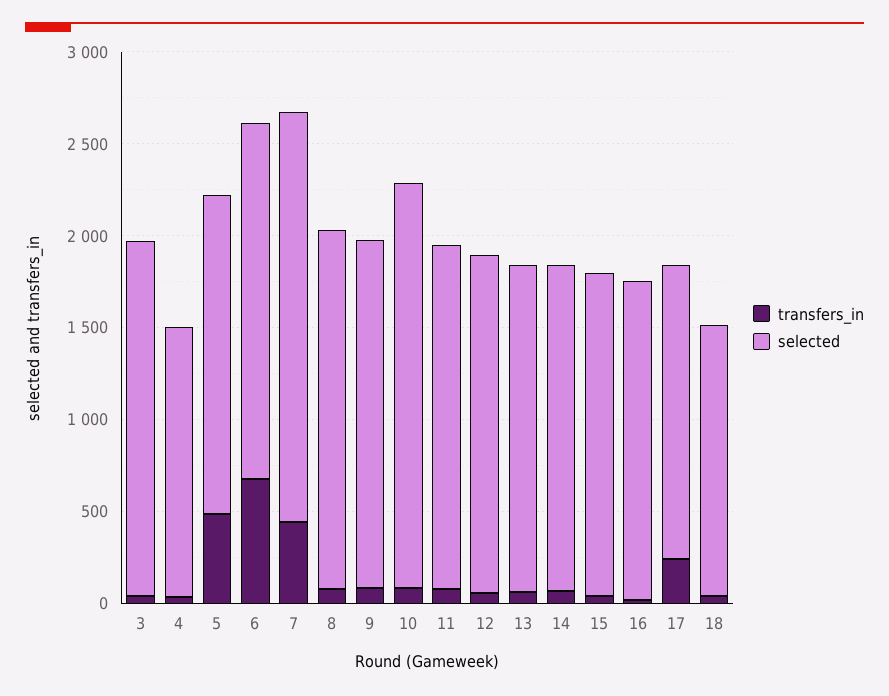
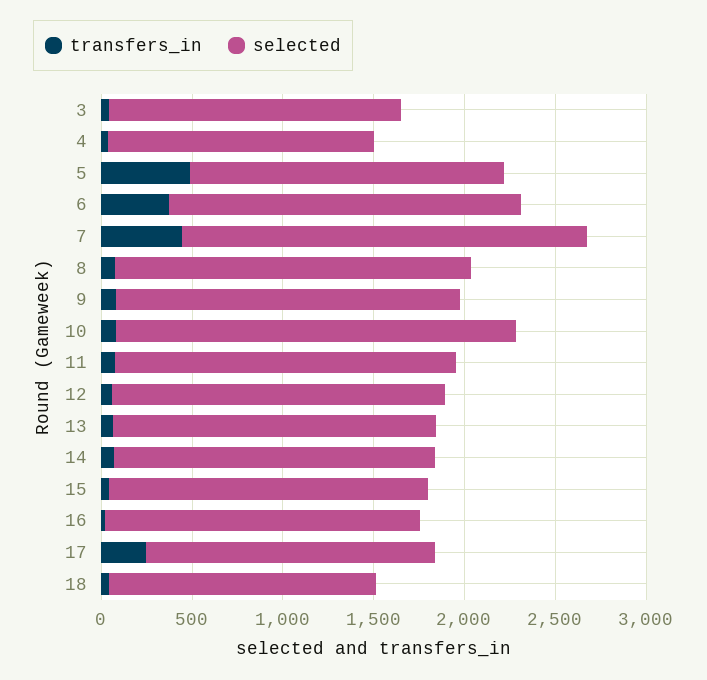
  {
    "transfers_in": {
      "3": 0,
      "4": 0,
      "5": 500,
-     "6": 700,
+     "6": 400,
      "7": 400,
      "8": 100,
      "9": 100,
      "10": 100,
      "11": 100,
      "12": 100,
      "13": 100,
      "14": 100,
      "15": 0,
      "16": 0,
      "17": 200,
      "18": 0
    },
    "selected": {
-     "3": 1900,
+     "3": 1600,
      "4": 1500,
      "5": 1700,
      "6": 1900,
      "7": 2200,
      "8": 2000,
      "9": 1900,
      "10": 2200,
      "11": 1900,
      "12": 1800,
      "13": 1800,
      "14": 1800,
      "15": 1800,
      "16": 1700,
      "17": 1600,
      "18": 1500
    }
  }

